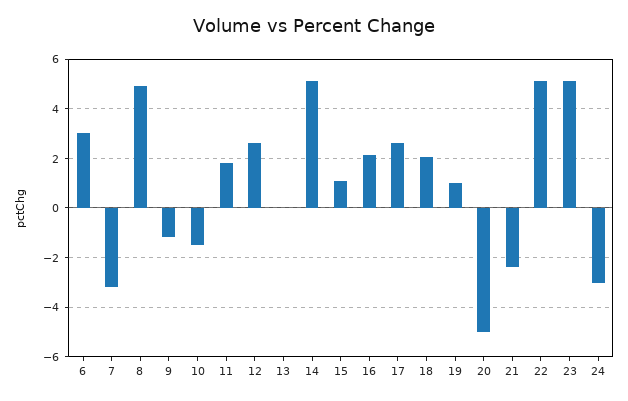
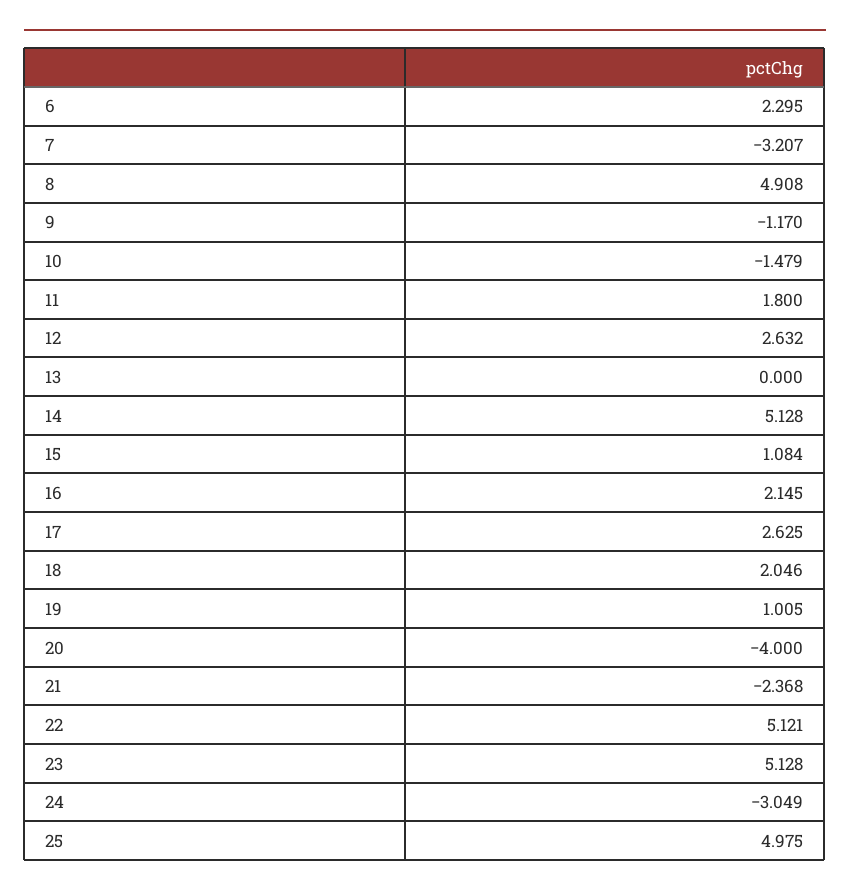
  {
-   "6": 3,
+   "6": 2.295,
    "7": -3.207,
    "8": 4.908,
    "9": -1.17,
    "10": -1.479,
    "11": 1.8,
    "12": 2.632,
    "13": 0,
    "14": 5.128,
    "15": 1.084,
    "16": 2.145,
    "17": 2.625,
    "18": 2.046,
    "19": 1.005,
-   "20": -5,
+   "20": -4,
    "21": -2.368,
    "22": 5.121,
    "23": 5.128,
-   "24": -3.049
+   "24": -3.049,
+   "25": 4.975
  }

